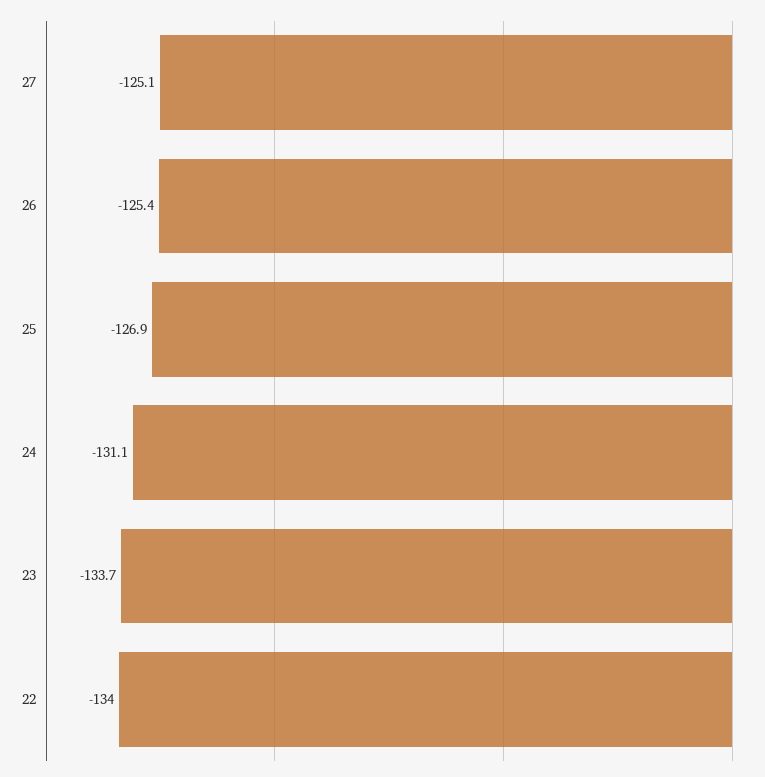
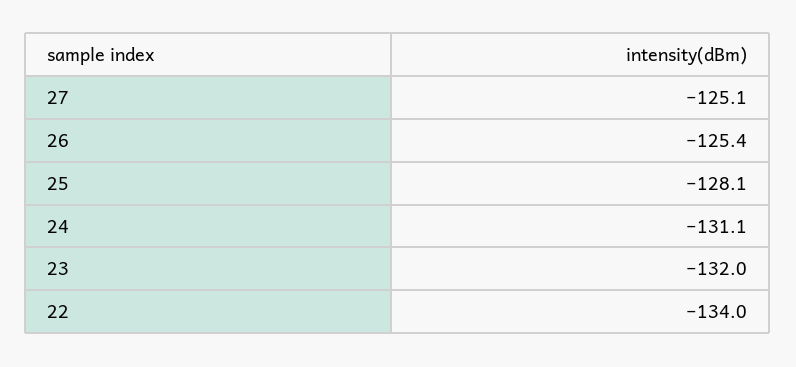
  {
    "27": -125.1,
    "26": -125.4,
-   "25": -126.9,
+   "25": -128.1,
    "24": -131.1,
-   "23": -133.7,
+   "23": -132,
    "22": -134
  }

